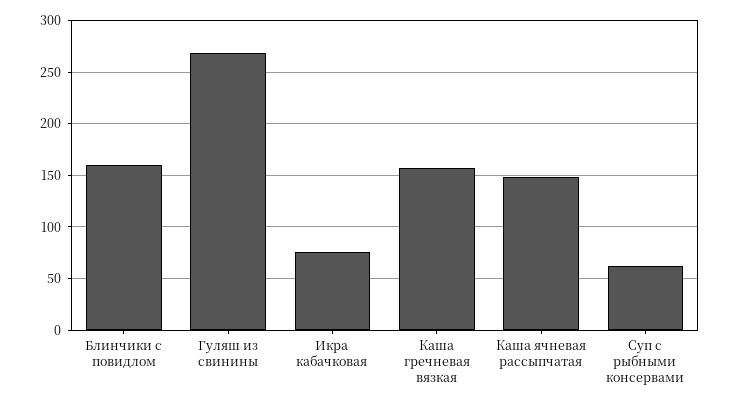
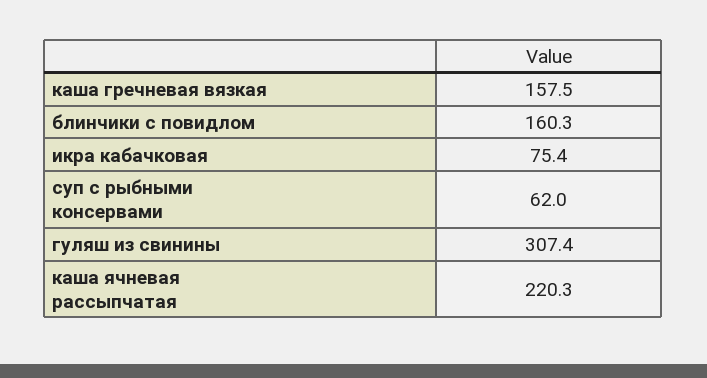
  {
    "Блинчики с повидлом": 160.3,
-   "Гуляш из свинины": 270,
+   "Гуляш из свинины": 307.4,
    "Икра кабачковая": 75.4,
    "Каша гречневая вязкая": 157.5,
-   "Каша ячневая рассыпчатая": 150,
+   "Каша ячневая рассыпчатая": 220.3,
    "Суп с рыбными консервами": 62
  }

